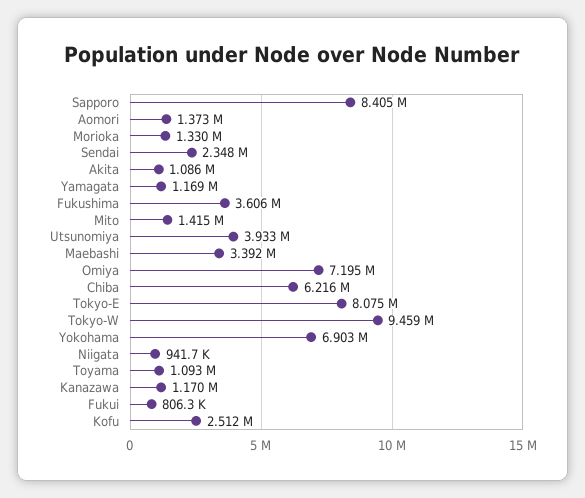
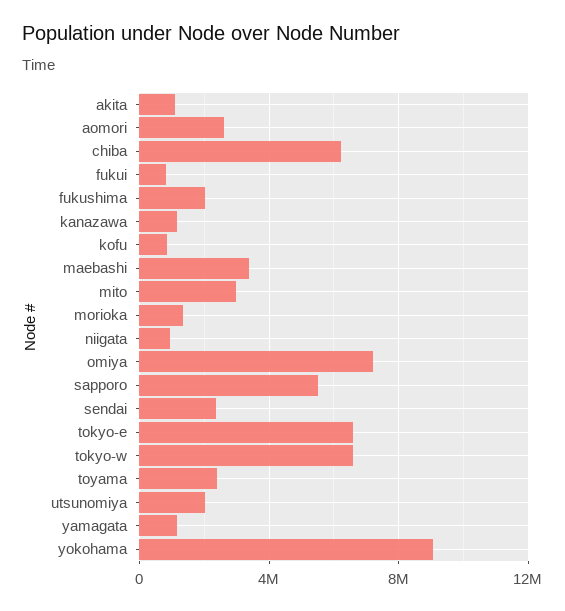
  {
-   "Sapporo": 8405000,
+   "Sapporo": 5500000,
-   "Aomori": 1373000,
+   "Aomori": 2500000,
    "Morioka": 1330000,
    "Sendai": 2348000,
    "Akita": 1086000,
    "Yamagata": 1169000,
-   "Fukushima": 3606000,
+   "Fukushima": 2000000,
-   "Mito": 1415000,
+   "Mito": 3000000,
-   "Utsunomiya": 3933000,
+   "Utsunomiya": 2000000,
    "Maebashi": 3392000,
    "Omiya": 7195000,
    "Chiba": 6216000,
-   "Tokyo-E": 8075000,
+   "Tokyo-E": 6500000,
-   "Tokyo-W": 9459000,
+   "Tokyo-W": 6500000,
-   "Yokohama": 6903000,
+   "Yokohama": 9000000,
    "Niigata": 941700,
-   "Toyama": 1093000,
+   "Toyama": 2500000,
    "Kanazawa": 1170000,
    "Fukui": 806300,
-   "Kofu": 2512000
+   "Kofu": 1000000
  }

